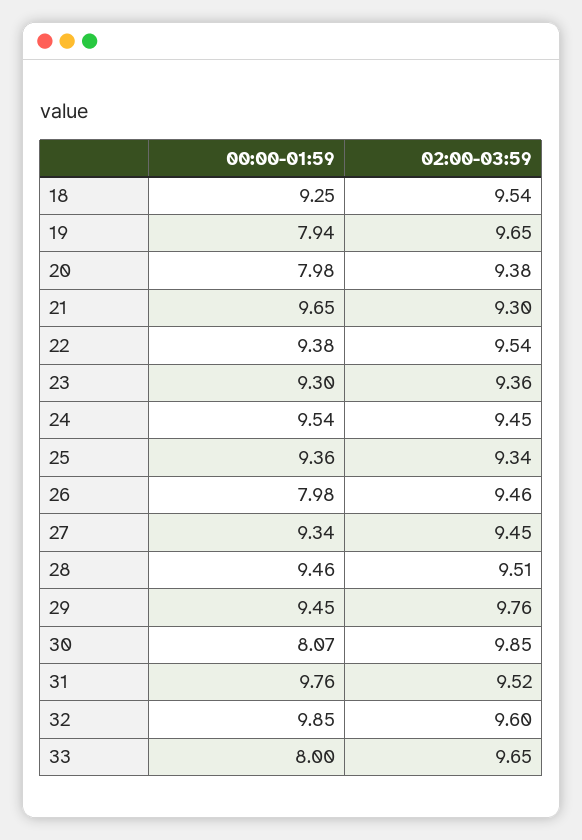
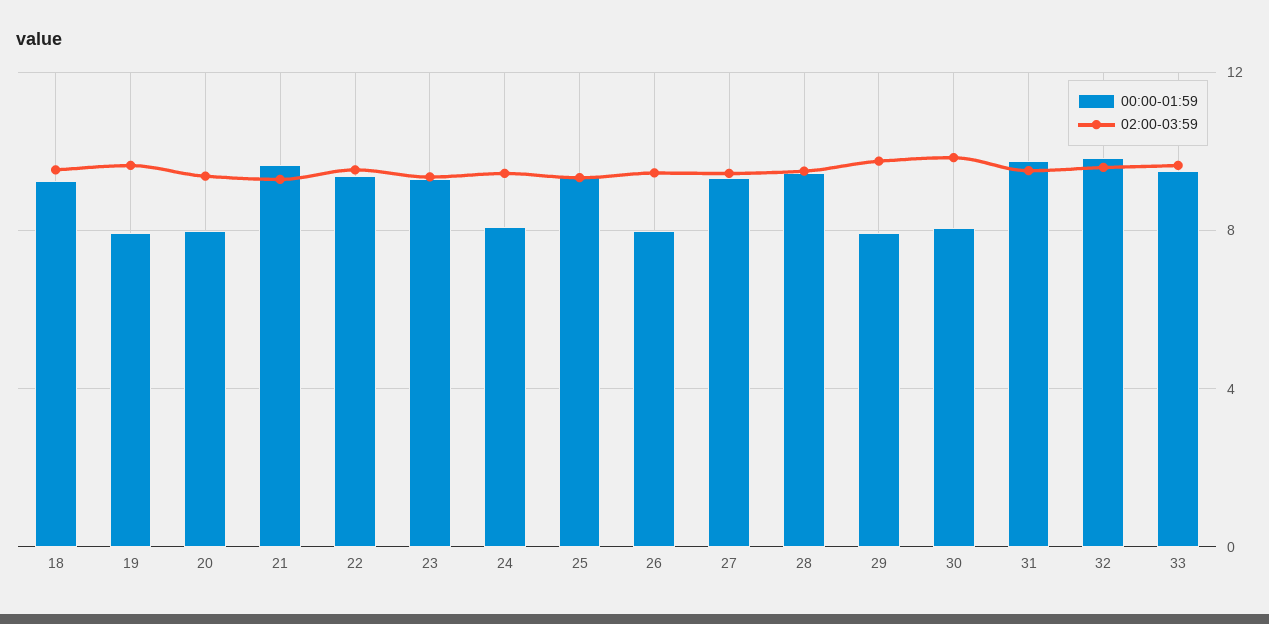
  {
    "00:00-01:59": {
      "18": 9.25,
      "19": 7.94,
      "20": 7.98,
      "21": 9.65,
      "22": 9.38,
      "23": 9.3,
-     "24": 9.54,
+     "24": 8,
      "25": 9.36,
      "26": 7.98,
      "27": 9.34,
      "28": 9.46,
-     "29": 9.45,
+     "29": 8,
      "30": 8.07,
      "31": 9.76,
      "32": 9.85,
-     "33": 8
+     "33": 9.5
    },
    "02:00-03:59": {
      "18": 9.54,
      "19": 9.65,
      "20": 9.38,
      "21": 9.3,
      "22": 9.54,
      "23": 9.36,
      "24": 9.45,
      "25": 9.34,
      "26": 9.46,
      "27": 9.45,
      "28": 9.51,
      "29": 9.76,
      "30": 9.85,
      "31": 9.52,
      "32": 9.6,
      "33": 9.65
    }
  }

